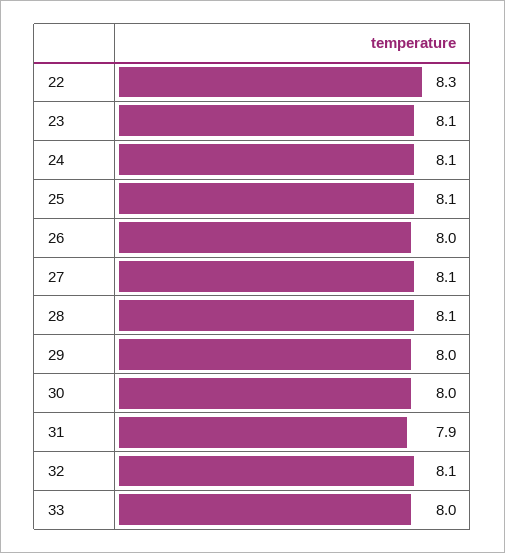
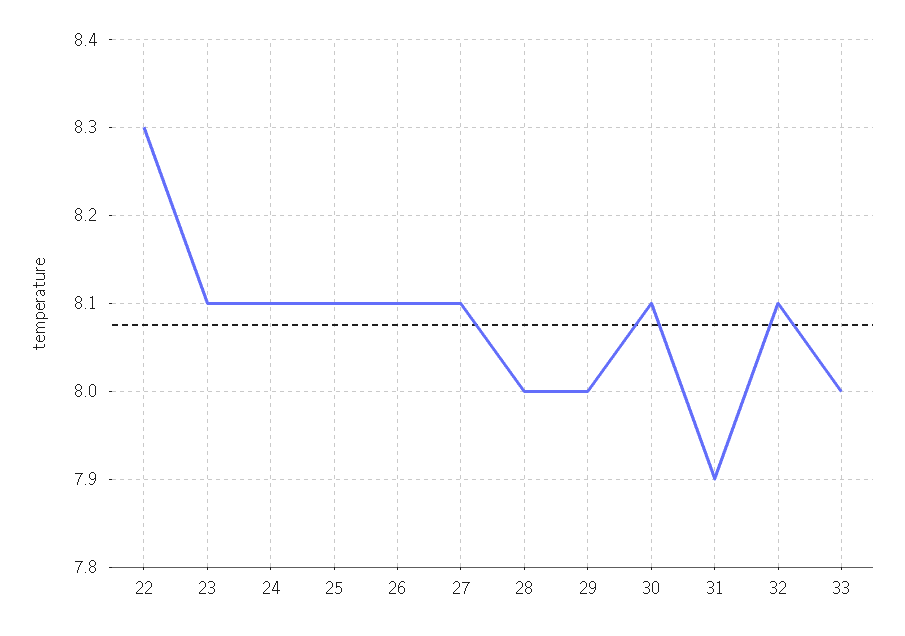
  {
    "22": 8.3,
    "23": 8.1,
    "24": 8.1,
    "25": 8.1,
-   "26": 8,
+   "26": 8.1,
    "27": 8.1,
-   "28": 8.1,
+   "28": 8,
    "29": 8,
-   "30": 8,
+   "30": 8.1,
    "31": 7.9,
    "32": 8.1,
    "33": 8
  }

